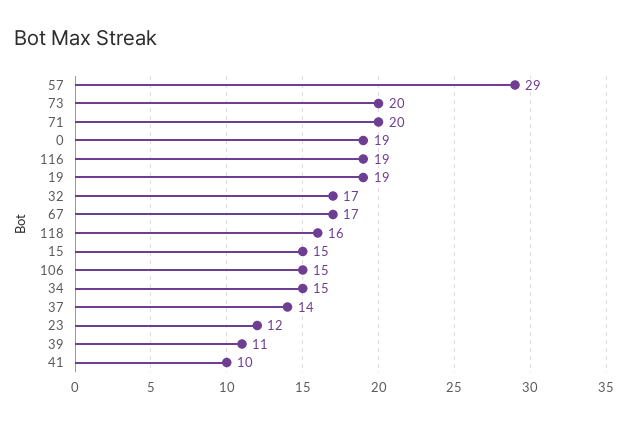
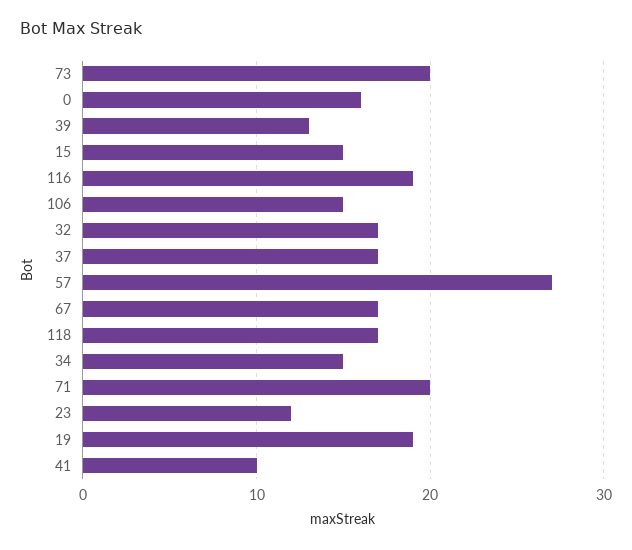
  {
-   "57": 29,
+   "57": 27,
    "73": 20,
    "71": 20,
-   "0": 19,
+   "0": 16,
    "116": 19,
    "19": 19,
    "32": 17,
    "67": 17,
-   "118": 16,
+   "118": 17,
    "15": 15,
    "106": 15,
    "34": 15,
-   "37": 14,
+   "37": 17,
    "23": 12,
-   "39": 11,
+   "39": 13,
    "41": 10
  }

